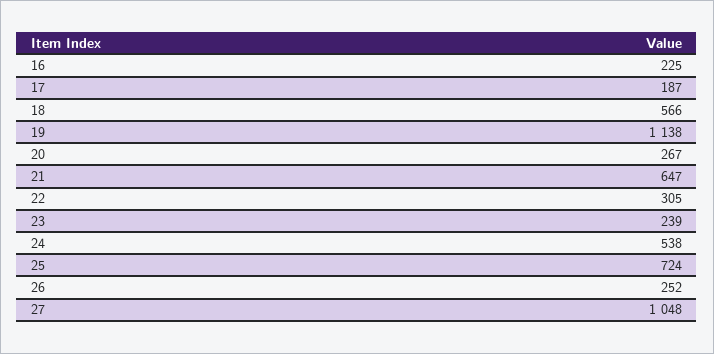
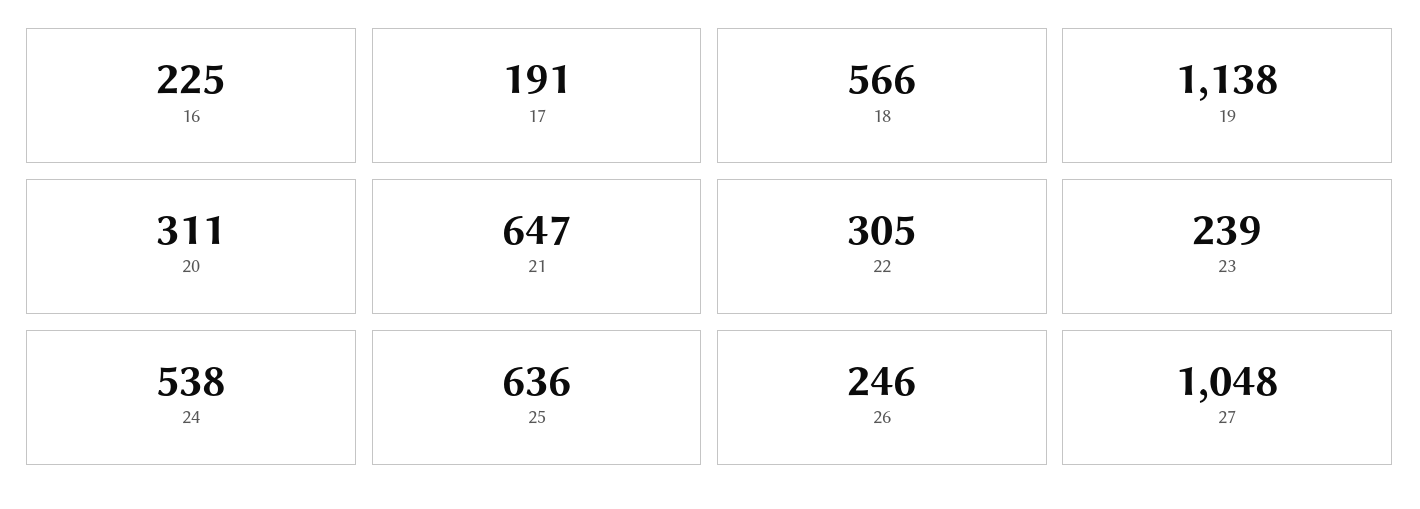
  {
    "16": 225,
-   "17": 187,
+   "17": 191,
    "18": 566,
    "19": 1138,
-   "20": 267,
+   "20": 311,
    "21": 647,
    "22": 305,
    "23": 239,
    "24": 538,
-   "25": 724,
+   "25": 636,
-   "26": 252,
+   "26": 246,
    "27": 1048
  }

